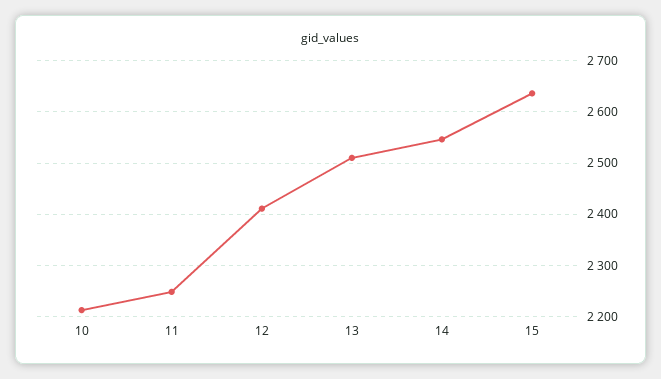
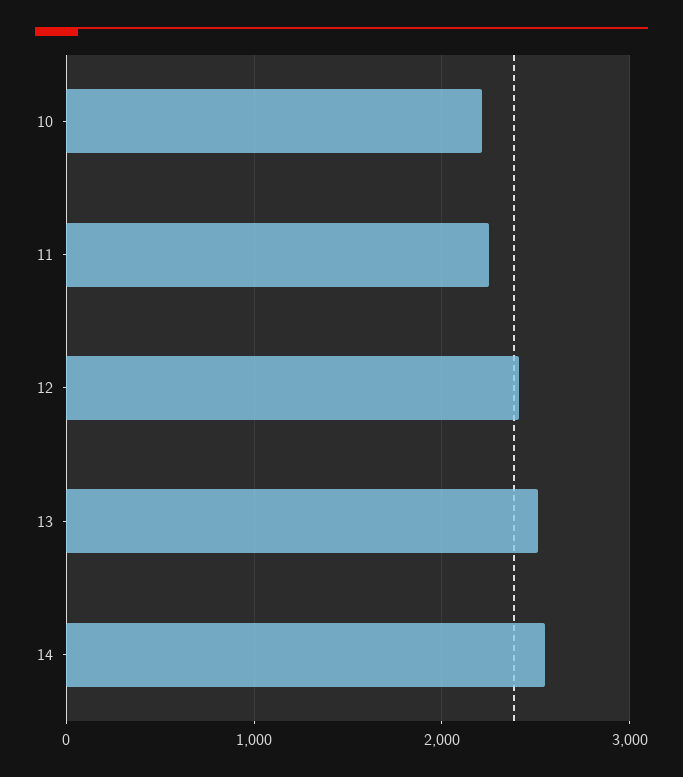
  {
    "10": 2220,
    "11": 2240,
    "12": 2420,
    "13": 2520,
-   "14": 2540,
+   "14": 2540
-   "15": 2640
  }

